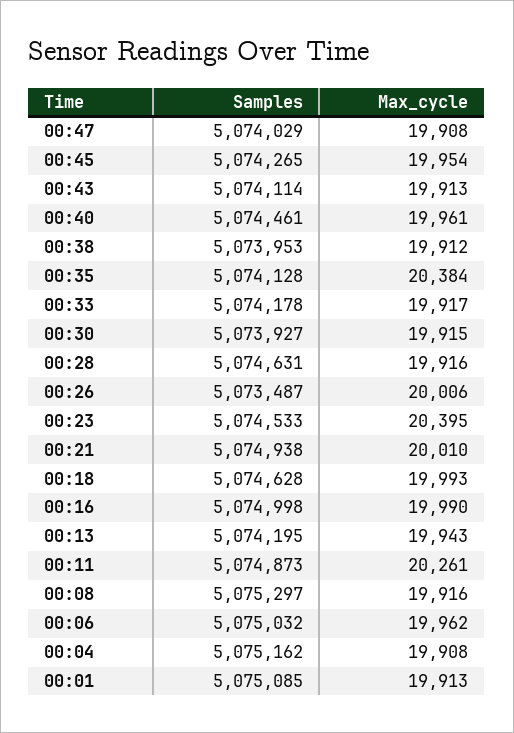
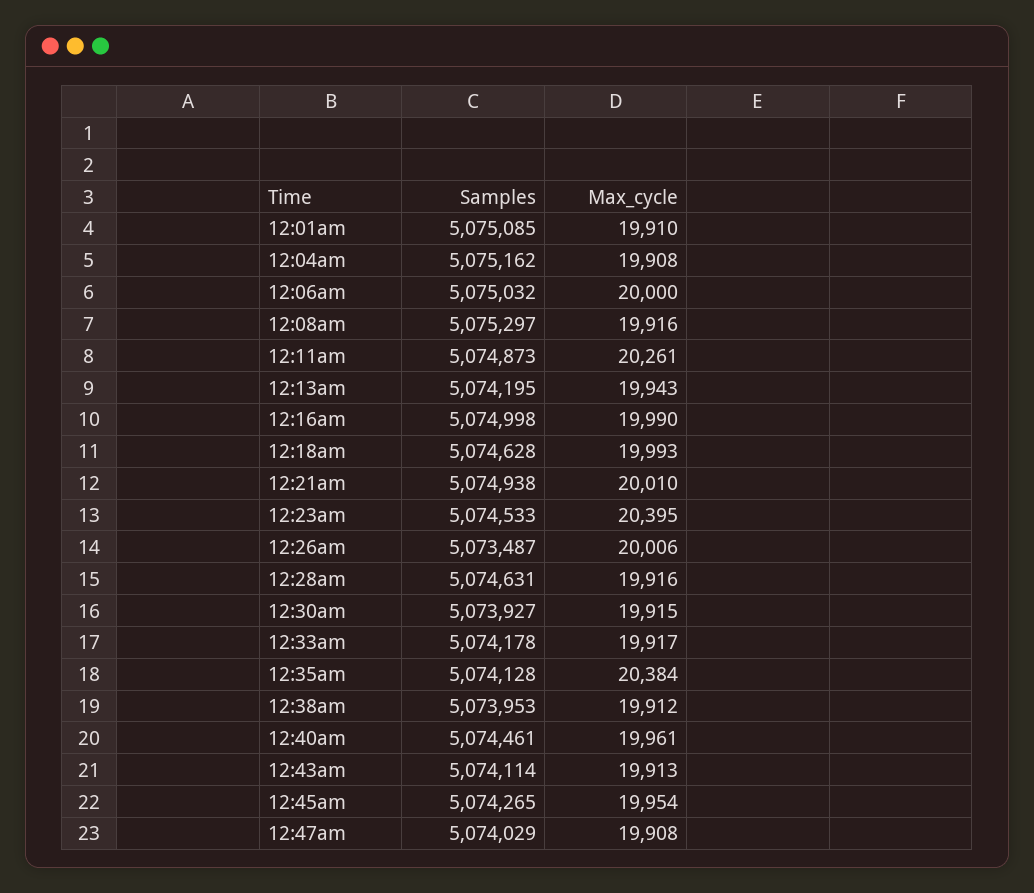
  {
    "Samples": {
      "00:47": 5074029,
      "00:45": 5074265,
      "00:43": 5074114,
      "00:40": 5074461,
      "00:38": 5073953,
      "00:35": 5074128,
      "00:33": 5074178,
      "00:30": 5073927,
      "00:28": 5074631,
      "00:26": 5073487,
      "00:23": 5074533,
      "00:21": 5074938,
      "00:18": 5074628,
      "00:16": 5074998,
      "00:13": 5074195,
      "00:11": 5074873,
      "00:08": 5075297,
      "00:06": 5075032,
      "00:04": 5075162,
      "00:01": 5075085
    },
    "Max_cycle": {
      "00:47": 19908,
      "00:45": 19954,
      "00:43": 19913,
      "00:40": 19961,
      "00:38": 19912,
      "00:35": 20384,
      "00:33": 19917,
      "00:30": 19915,
      "00:28": 19916,
      "00:26": 20006,
      "00:23": 20395,
      "00:21": 20010,
      "00:18": 19993,
      "00:16": 19990,
      "00:13": 19943,
      "00:11": 20261,
      "00:08": 19916,
-     "00:06": 19962,
+     "00:06": 20000,
      "00:04": 19908,
-     "00:01": 19913
+     "00:01": 19910
    }
  }

